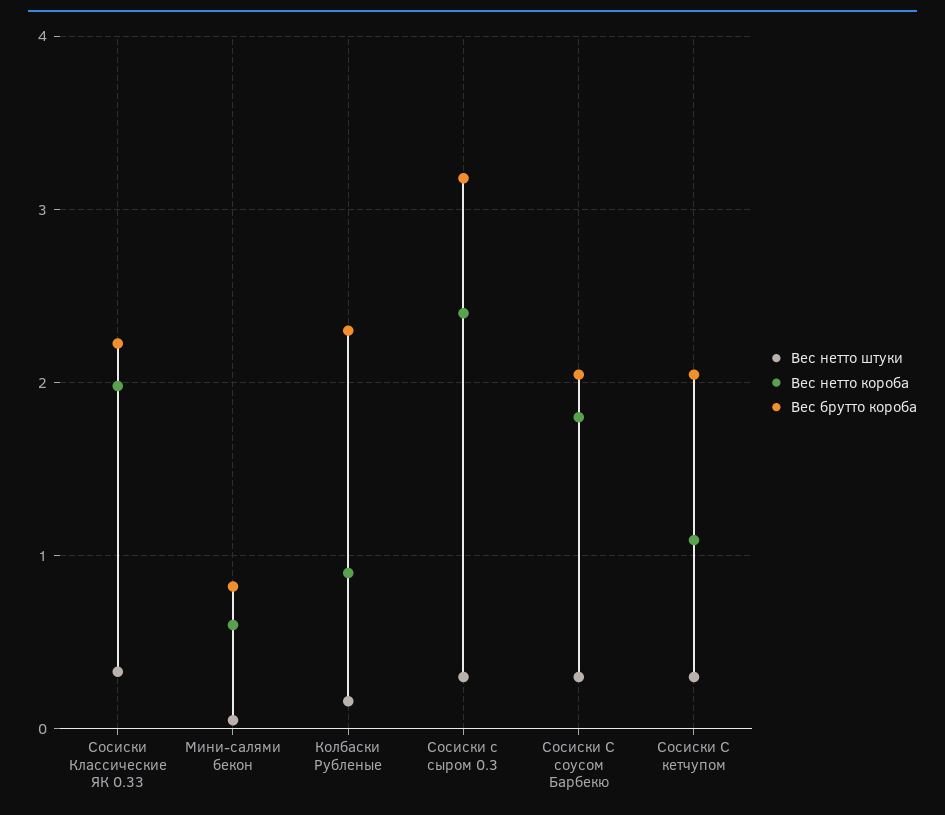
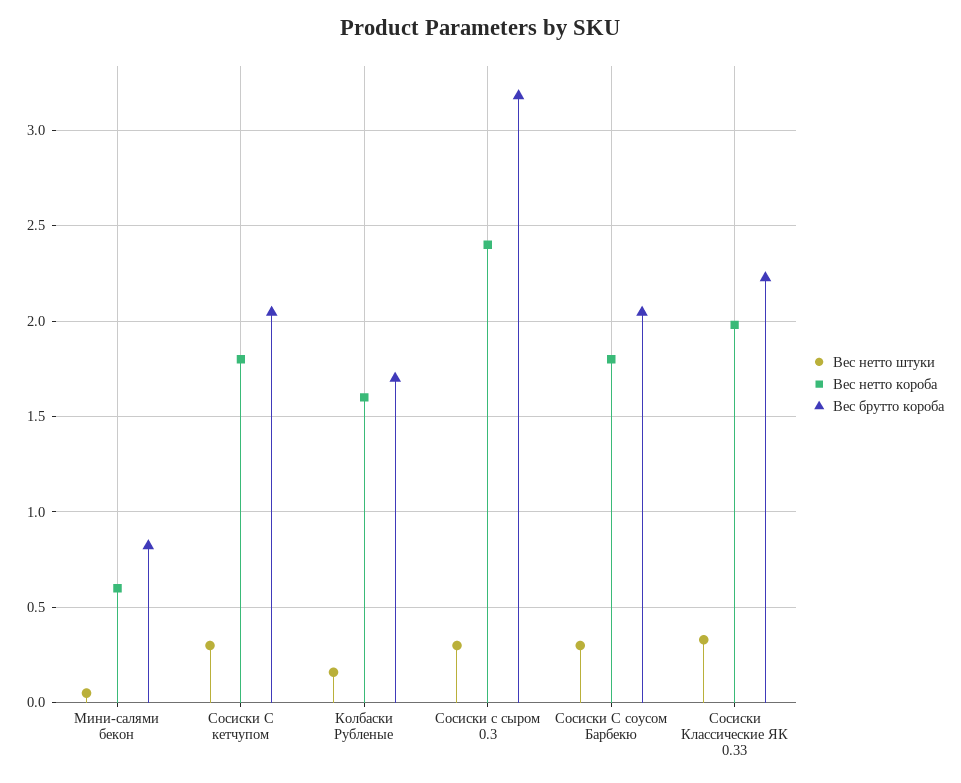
  {
    "Вес нетто штуки": {
      "Сосиски Классические ЯК 0.33": 0.35,
      "Мини-салями бекон": 0.05,
      "Колбаски Рубленые": 0.15,
      "Сосиски с сыром 0.3": 0.3,
      "Сосиски С соусом Барбекю": 0.3,
      "Сосиски С кетчупом": 0.3
    },
    "Вес нетто короба": {
      "Сосиски Классические ЯК 0.33": 2,
      "Мини-салями бекон": 0.6,
-     "Колбаски Рубленые": 0.9,
+     "Колбаски Рубленые": 1.6,
      "Сосиски с сыром 0.3": 2.4,
      "Сосиски С соусом Барбекю": 1.8,
-     "Сосиски С кетчупом": 1.1
+     "Сосиски С кетчупом": 1.8
    },
    "Вес брутто короба": {
      "Сосиски Классические ЯК 0.33": 2.25,
      "Мини-салями бекон": 0.8,
-     "Колбаски Рубленые": 2.3,
+     "Колбаски Рубленые": 1.7,
      "Сосиски с сыром 0.3": 3.2,
      "Сосиски С соусом Барбекю": 2.05,
      "Сосиски С кетчупом": 2.05
    }
  }

